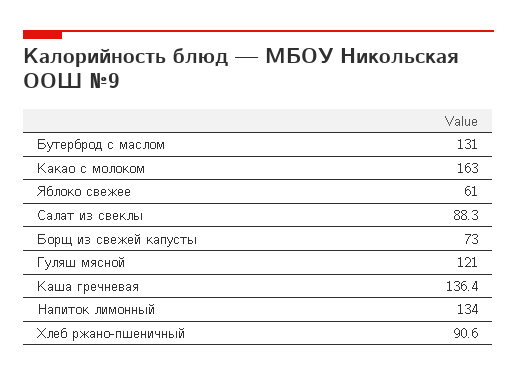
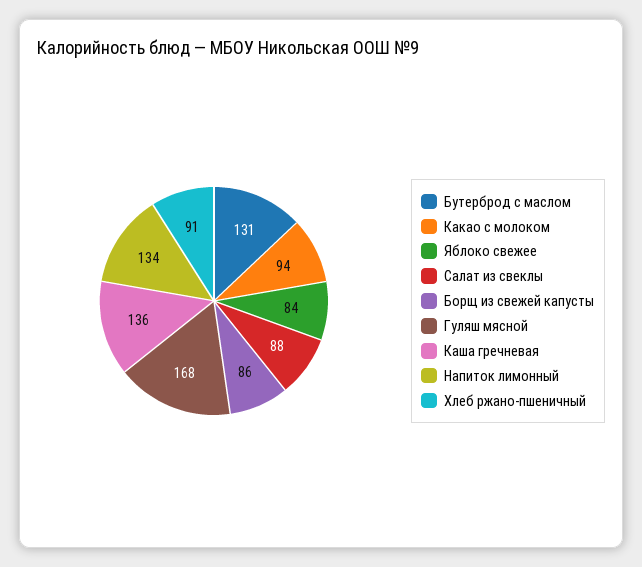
  {
    "Бутерброд с маслом": 131,
-   "Какао с молоком": 163,
+   "Какао с молоком": 94,
-   "Яблоко свежее": 61,
+   "Яблоко свежее": 84,
    "Салат из свеклы": 88.3,
-   "Борщ из свежей капусты": 73,
+   "Борщ из свежей капусты": 86,
-   "Гуляш мясной": 121,
+   "Гуляш мясной": 168,
    "Каша гречневая": 136.4,
    "Напиток лимонный": 134,
    "Хлеб ржано-пшеничный": 90.6
  }

